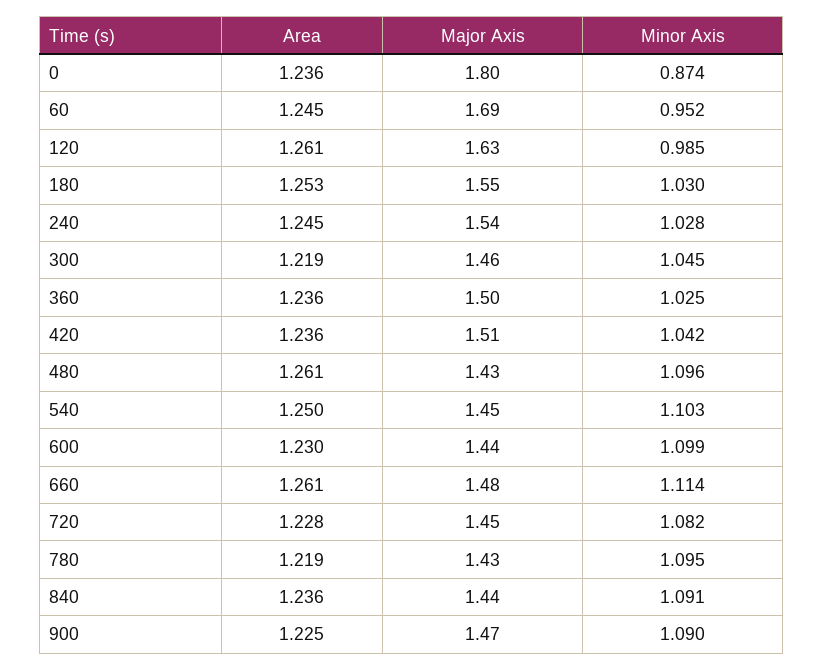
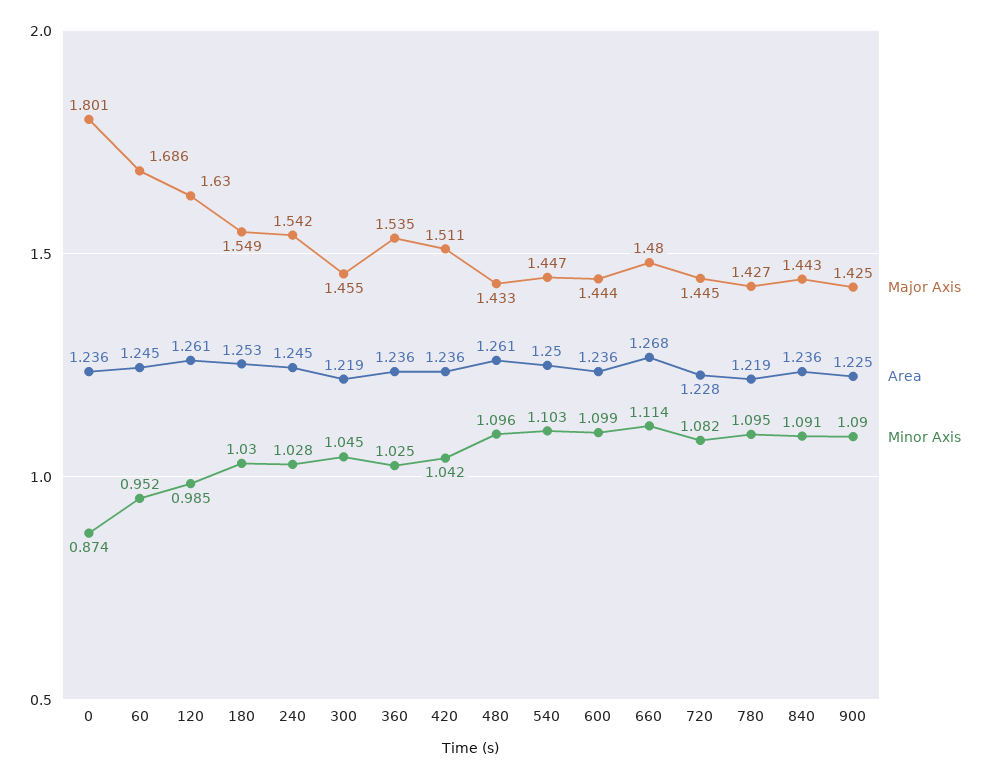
  {
    "Area": {
      "0": 1.236,
      "60": 1.245,
      "120": 1.261,
      "180": 1.253,
      "240": 1.245,
      "300": 1.219,
      "360": 1.236,
      "420": 1.236,
      "480": 1.261,
      "540": 1.25,
-     "600": 1.23,
+     "600": 1.236,
-     "660": 1.261,
+     "660": 1.268,
      "720": 1.228,
      "780": 1.219,
      "840": 1.236,
      "900": 1.225
    },
    "Major Axis": {
      "0": 1.801,
      "60": 1.686,
      "120": 1.63,
      "180": 1.549,
      "240": 1.542,
      "300": 1.455,
-     "360": 1.5,
+     "360": 1.535,
      "420": 1.511,
      "480": 1.433,
      "540": 1.447,
      "600": 1.444,
      "660": 1.48,
      "720": 1.445,
      "780": 1.427,
      "840": 1.443,
-     "900": 1.47
+     "900": 1.425
    },
    "Minor Axis": {
      "0": 0.874,
      "60": 0.952,
      "120": 0.985,
      "180": 1.03,
      "240": 1.028,
      "300": 1.045,
      "360": 1.025,
      "420": 1.042,
      "480": 1.096,
      "540": 1.103,
      "600": 1.099,
      "660": 1.114,
      "720": 1.082,
      "780": 1.095,
      "840": 1.091,
      "900": 1.09
    }
  }

